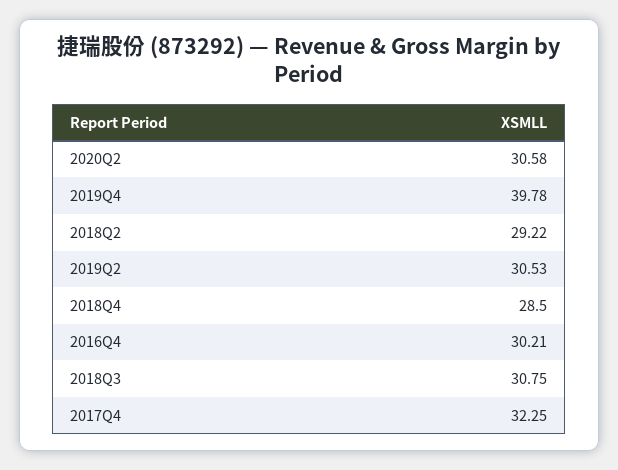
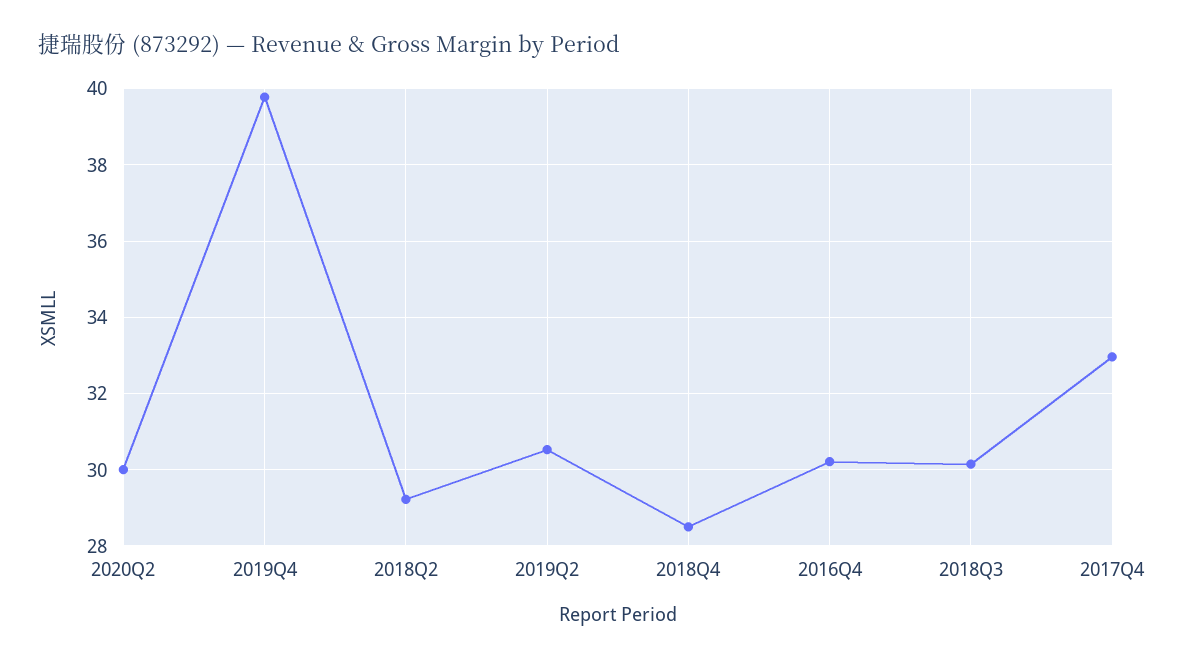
  {
-   "2020Q2": 30.58,
+   "2020Q2": 30,
    "2019Q4": 39.78,
    "2018Q2": 29.22,
    "2019Q2": 30.53,
    "2018Q4": 28.5,
    "2016Q4": 30.21,
-   "2018Q3": 30.75,
+   "2018Q3": 30.2,
-   "2017Q4": 32.25
+   "2017Q4": 33
  }

